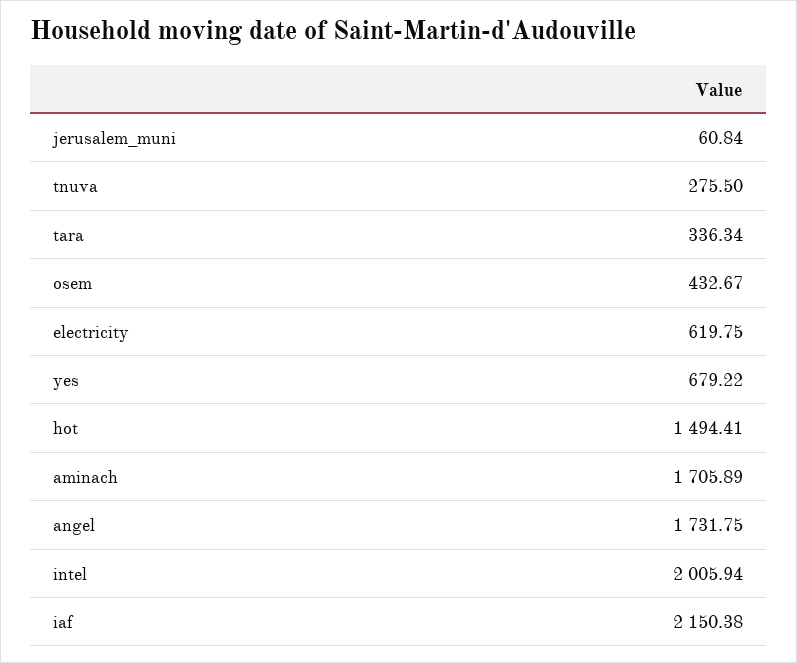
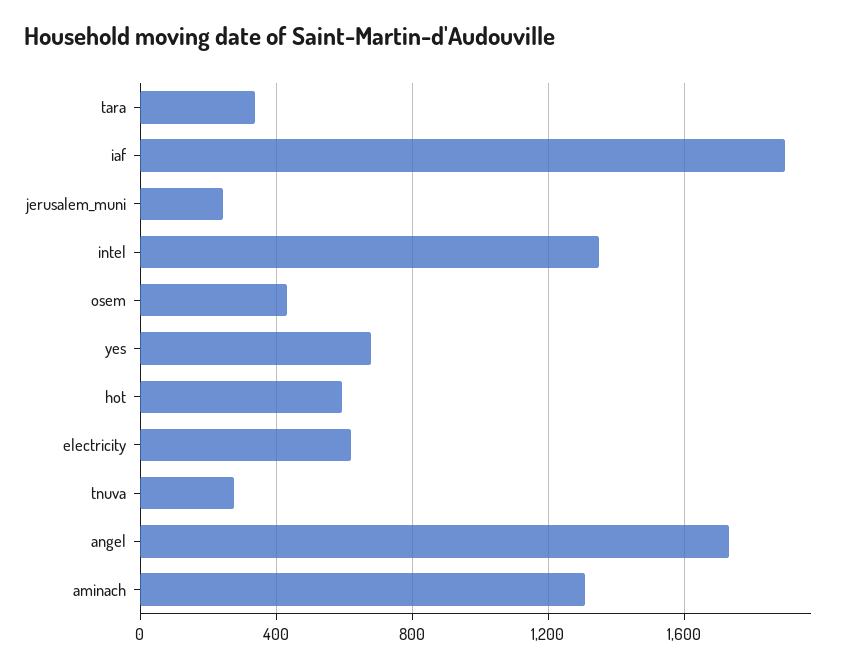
  {
-   "jerusalem_muni": 60.84,
+   "jerusalem_muni": 250,
    "tnuva": 275.5,
    "tara": 336.34,
    "osem": 432.67,
    "electricity": 619.75,
    "yes": 679.22,
-   "hot": 1494.41,
+   "hot": 600,
-   "aminach": 1705.89,
+   "aminach": 1300,
    "angel": 1731.75,
-   "intel": 2005.94,
+   "intel": 1350,
-   "iaf": 2150.38
+   "iaf": 1900
  }

